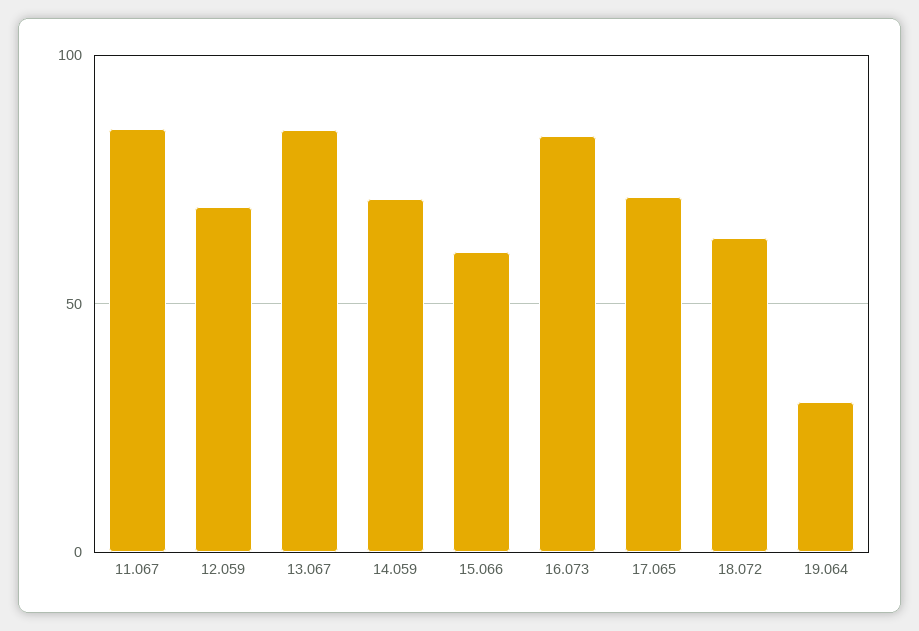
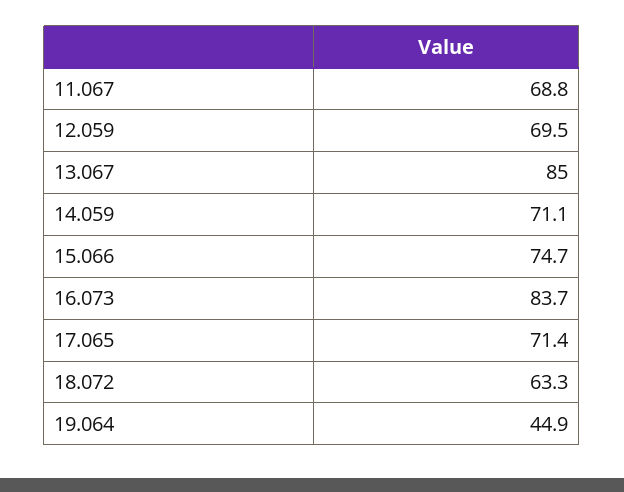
  {
-   "11.067": 85,
+   "11.067": 68.8,
    "12.059": 69.5,
    "13.067": 85,
    "14.059": 71.1,
-   "15.066": 60,
+   "15.066": 74.7,
    "16.073": 83.7,
    "17.065": 71.4,
    "18.072": 63.3,
-   "19.064": 30
+   "19.064": 44.9
  }

